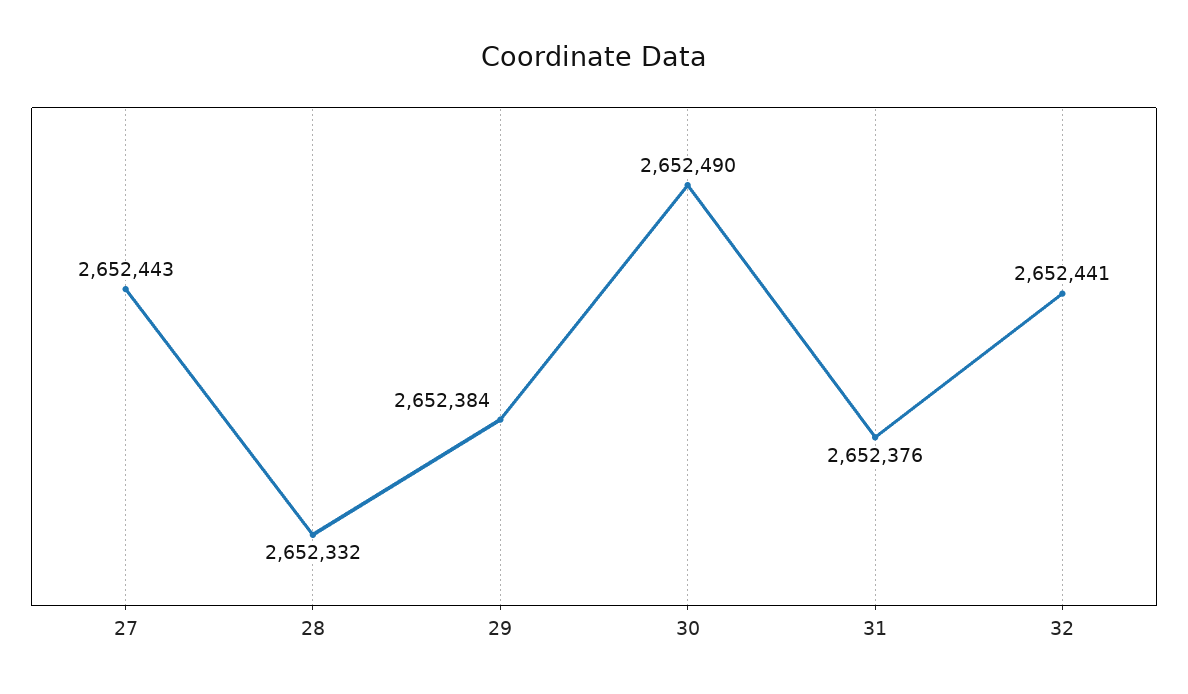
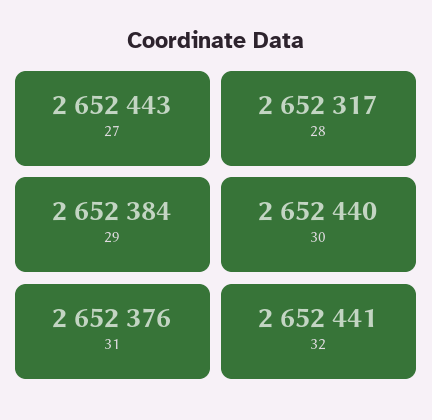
  {
    "27": 2652443,
-   "28": 2652332,
+   "28": 2652317,
    "29": 2652384,
-   "30": 2652490,
+   "30": 2652440,
    "31": 2652376,
    "32": 2652441
  }

